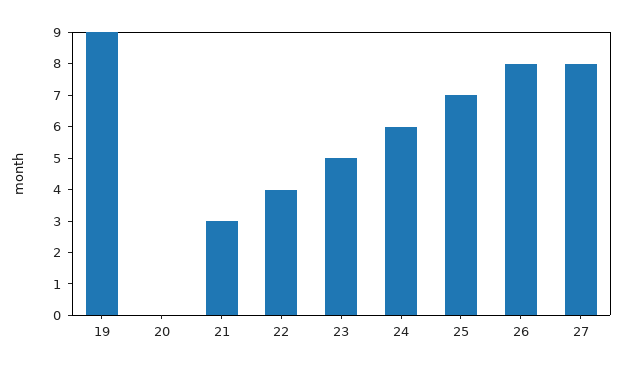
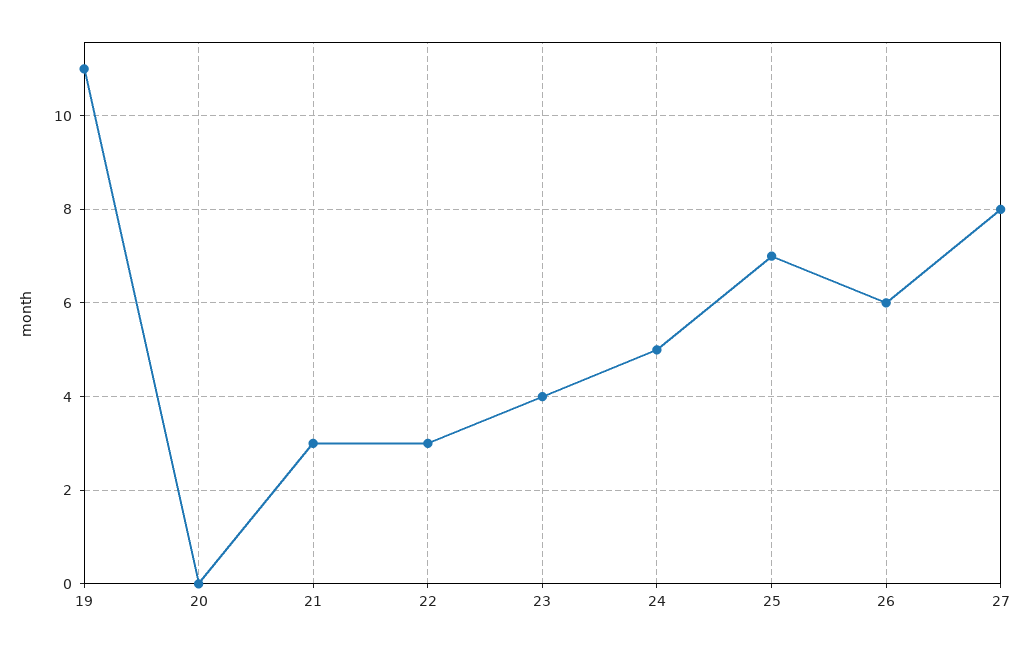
  {
-   "19": 9,
+   "19": 11,
    "20": 0,
    "21": 3,
-   "22": 4,
+   "22": 3,
-   "23": 5,
+   "23": 4,
-   "24": 6,
+   "24": 5,
    "25": 7,
-   "26": 8,
+   "26": 6,
    "27": 8
  }

